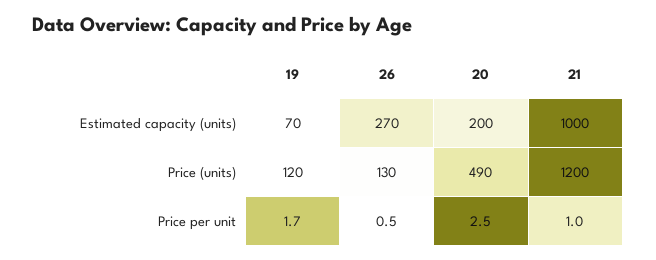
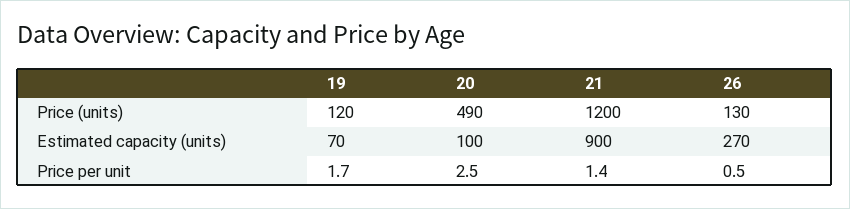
  {
    "19": {
      "Estimated capacity (units)": 70,
      "Price (units)": 120,
      "Price per unit": 1.7
    },
    "26": {
      "Estimated capacity (units)": 270,
      "Price (units)": 130,
      "Price per unit": 0.5
    },
    "20": {
-     "Estimated capacity (units)": 200,
+     "Estimated capacity (units)": 100,
      "Price (units)": 490,
      "Price per unit": 2.5
    },
    "21": {
-     "Estimated capacity (units)": 1000,
+     "Estimated capacity (units)": 900,
      "Price (units)": 1200,
-     "Price per unit": 1
+     "Price per unit": 1.4
    }
  }

